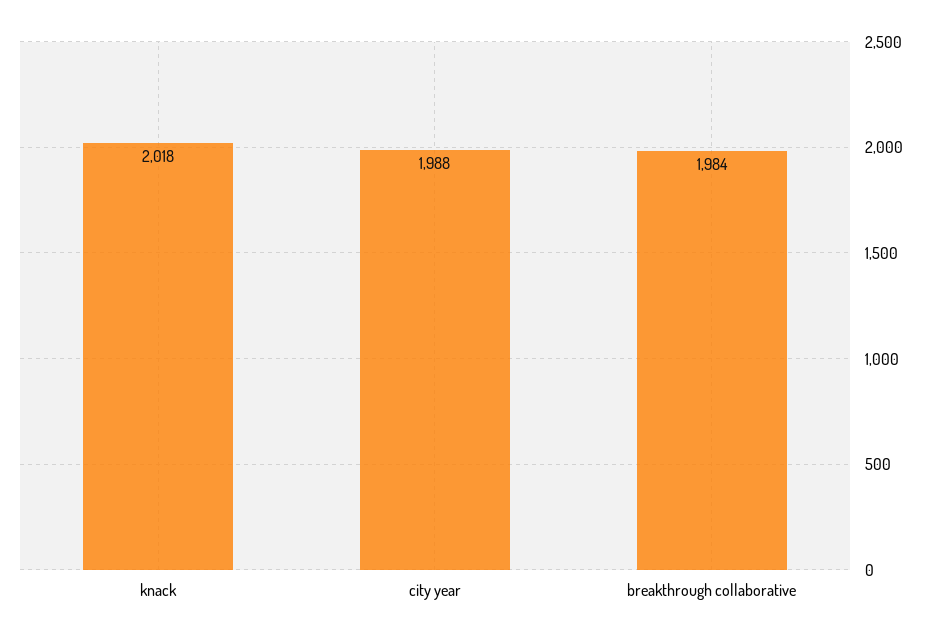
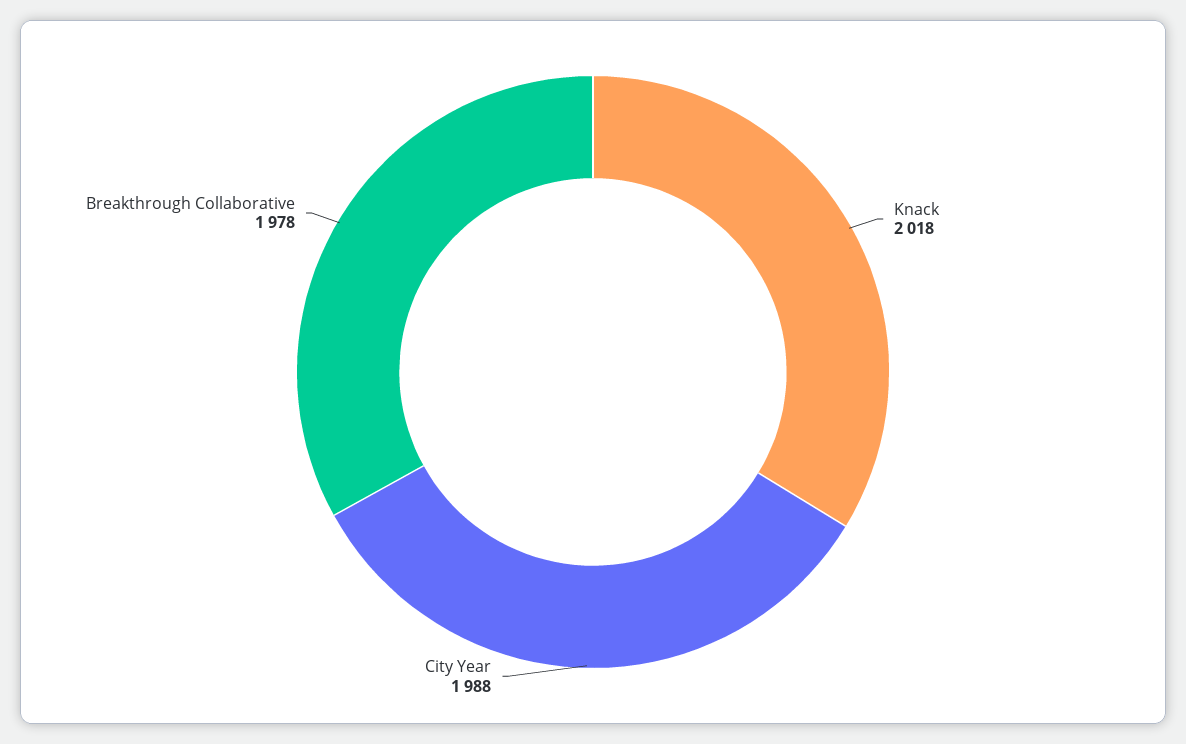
  {
    "knack": 2018,
    "city year": 1988,
-   "breakthrough collaborative": 1984
+   "breakthrough collaborative": 1978
  }

